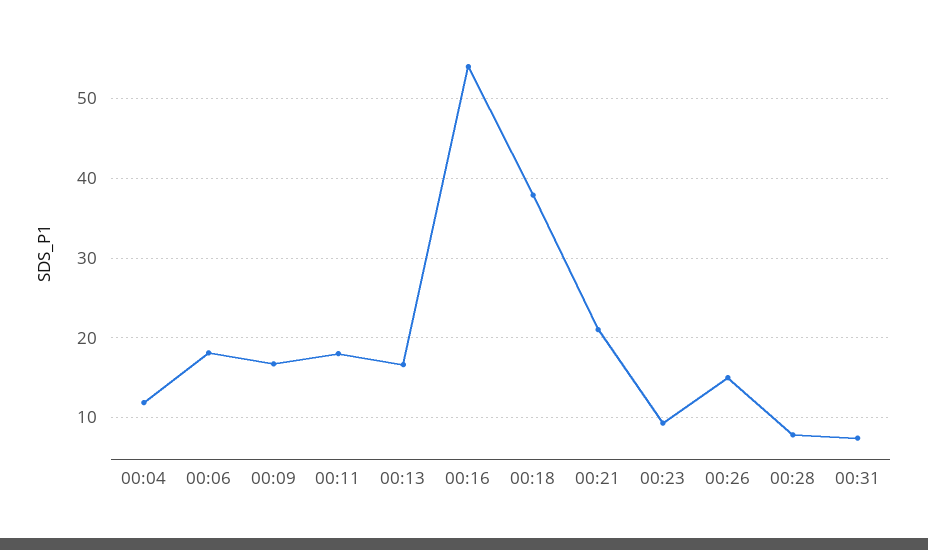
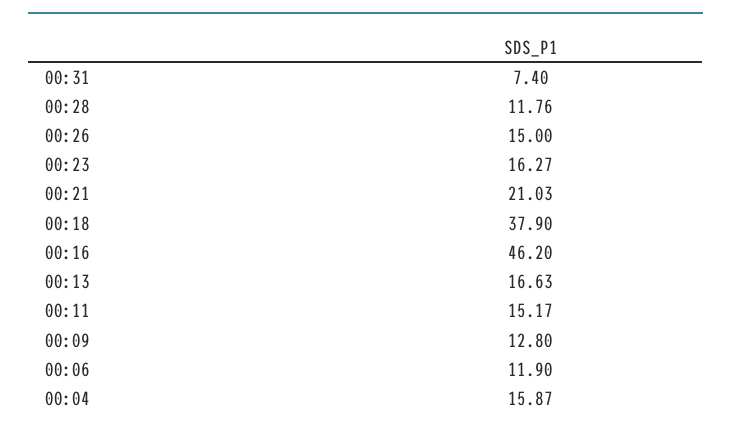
  {
-   "00:04": 12,
+   "00:04": 15.87,
-   "00:06": 18,
+   "00:06": 11.9,
-   "00:09": 17,
+   "00:09": 12.8,
-   "00:11": 18,
+   "00:11": 15.17,
    "00:13": 16.63,
-   "00:16": 54,
+   "00:16": 46.2,
    "00:18": 37.9,
    "00:21": 21.03,
-   "00:23": 9,
+   "00:23": 16.27,
    "00:26": 15,
-   "00:28": 8,
+   "00:28": 11.76,
    "00:31": 7.4
  }

